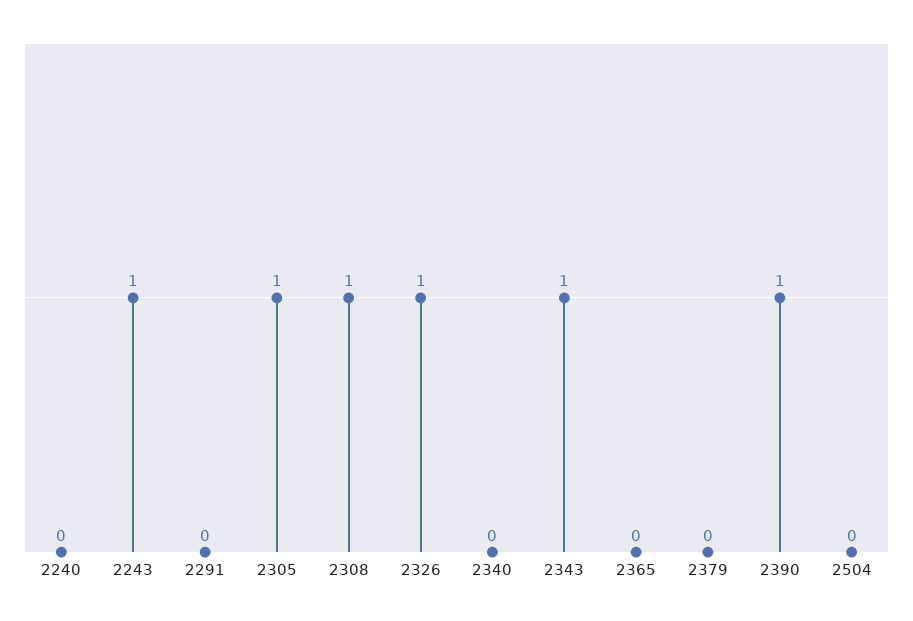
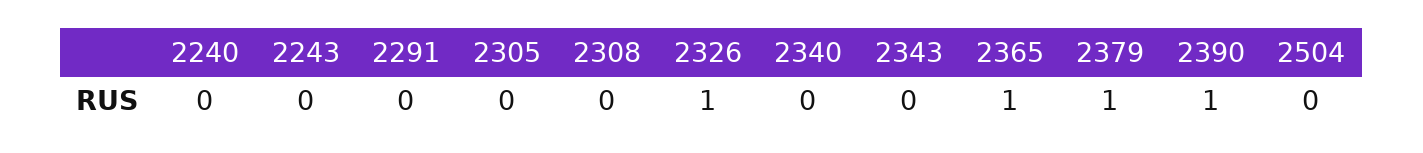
  {
    "2240": 0,
-   "2243": 1,
+   "2243": 0,
    "2291": 0,
-   "2305": 1,
+   "2305": 0,
-   "2308": 1,
+   "2308": 0,
    "2326": 1,
    "2340": 0,
-   "2343": 1,
+   "2343": 0,
-   "2365": 0,
+   "2365": 1,
-   "2379": 0,
+   "2379": 1,
    "2390": 1,
    "2504": 0
  }

